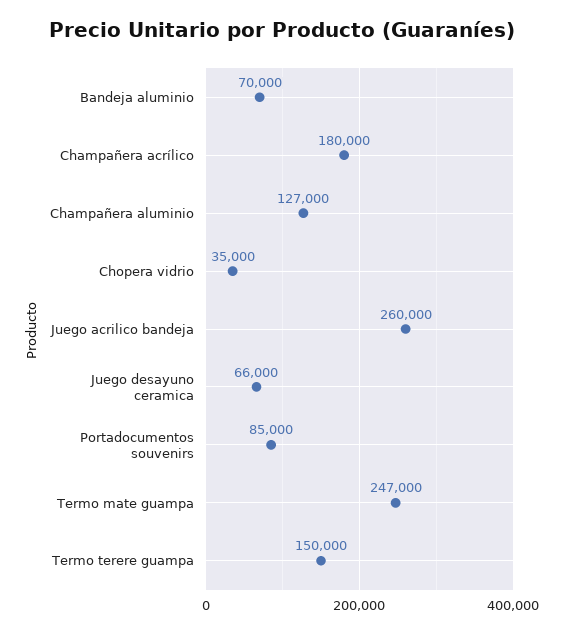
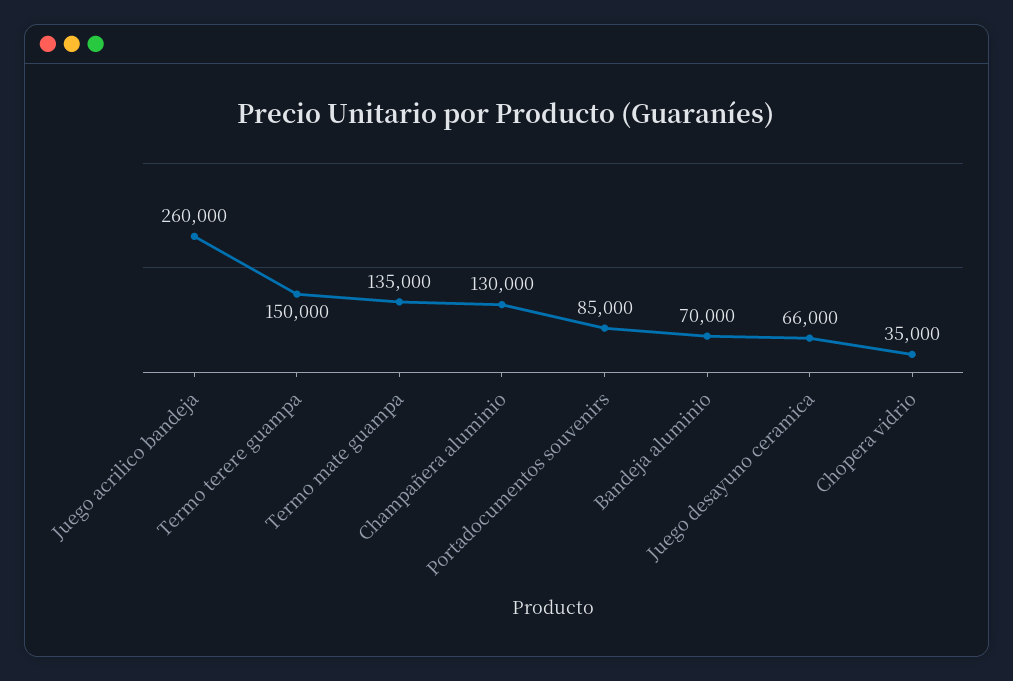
  {
    "Bandeja aluminio": 70000,
-   "Champañera acrílico": 180000,
-   "Champañera aluminio": 127000,
+   "Champañera aluminio": 130000,
    "Chopera vidrio": 35000,
    "Juego acrilico bandeja": 260000,
    "Juego desayuno ceramica": 66000,
    "Portadocumentos souvenirs": 85000,
-   "Termo mate guampa": 247000,
+   "Termo mate guampa": 135000,
    "Termo terere guampa": 150000
  }

